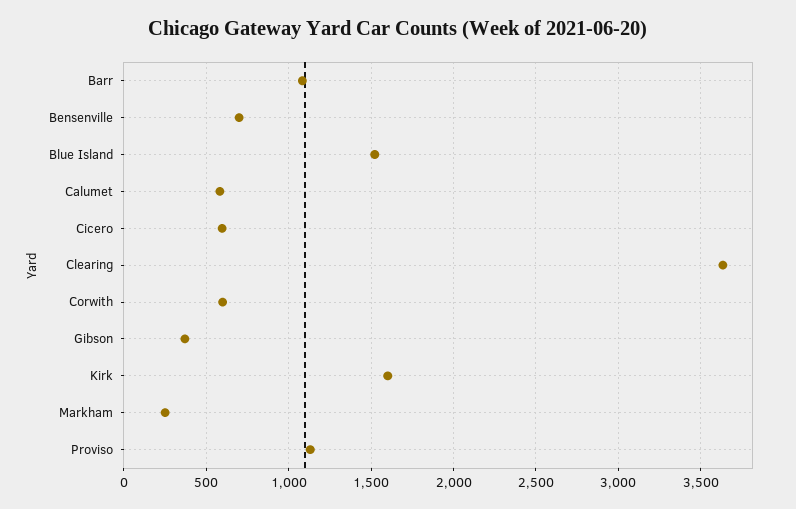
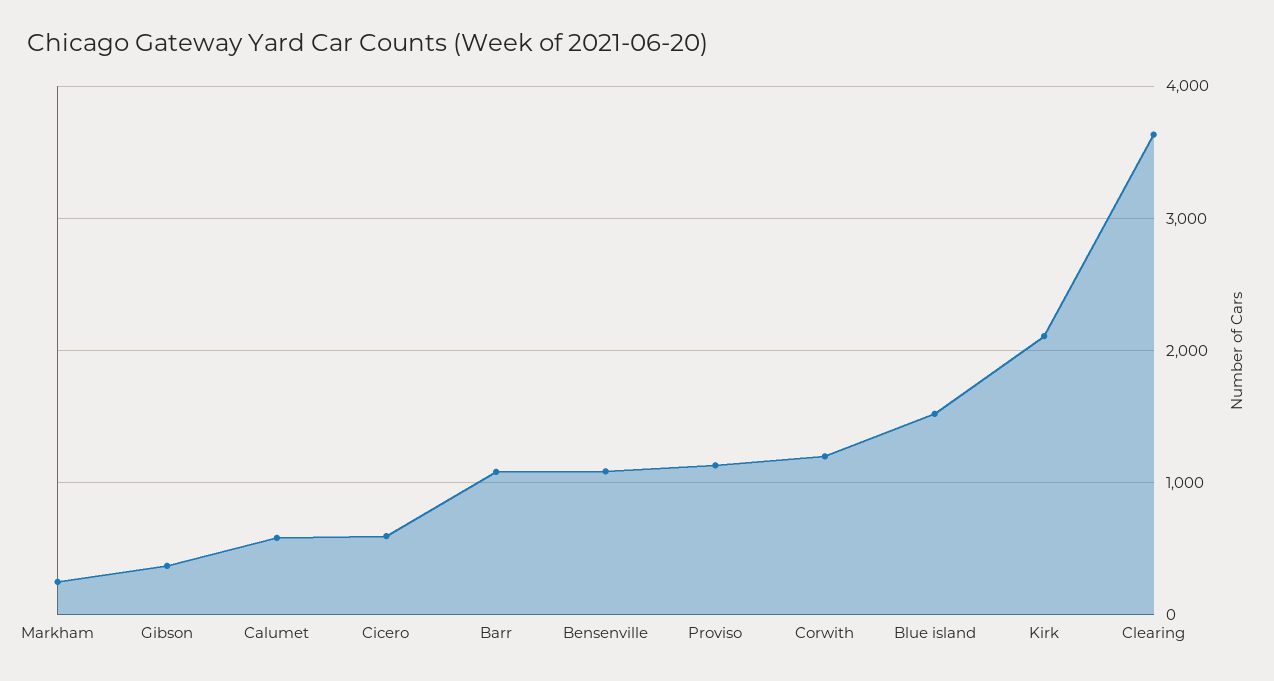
  {
    "Barr": 1100,
-   "Bensenville": 700,
+   "Bensenville": 1100,
    "Blue Island": 1500,
    "Calumet": 600,
    "Cicero": 600,
    "Clearing": 3650,
-   "Corwith": 600,
+   "Corwith": 1200,
    "Gibson": 350,
-   "Kirk": 1600,
+   "Kirk": 2100,
    "Markham": 250,
    "Proviso": 1150
  }

